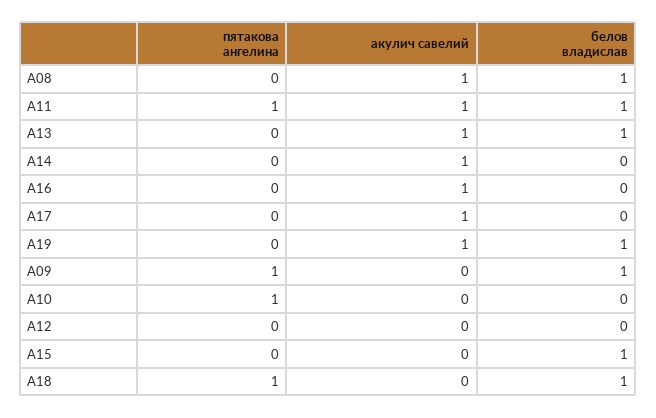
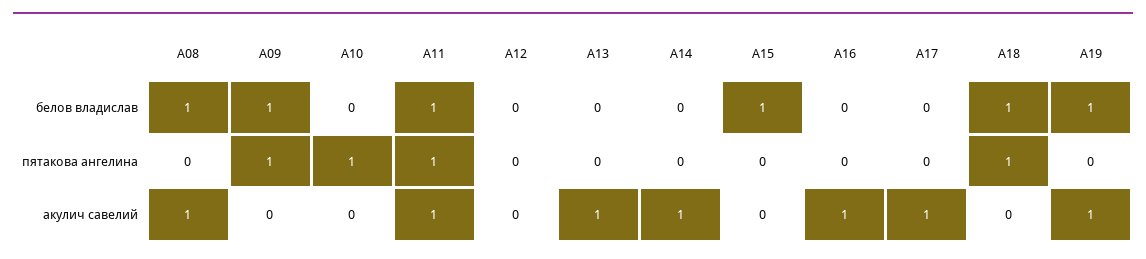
  {
    "пятакова ангелина": {
      "A08": 0,
      "A11": 1,
      "A13": 0,
      "A14": 0,
      "A16": 0,
      "A17": 0,
      "A19": 0,
      "A09": 1,
      "A10": 1,
      "A12": 0,
      "A15": 0,
      "A18": 1
    },
    "акулич савелий": {
      "A08": 1,
      "A11": 1,
      "A13": 1,
      "A14": 1,
      "A16": 1,
      "A17": 1,
      "A19": 1,
      "A09": 0,
      "A10": 0,
      "A12": 0,
      "A15": 0,
      "A18": 0
    },
    "белов владислав": {
      "A08": 1,
      "A11": 1,
-     "A13": 1,
+     "A13": 0,
      "A14": 0,
      "A16": 0,
      "A17": 0,
      "A19": 1,
      "A09": 1,
      "A10": 0,
      "A12": 0,
      "A15": 1,
      "A18": 1
    }
  }

